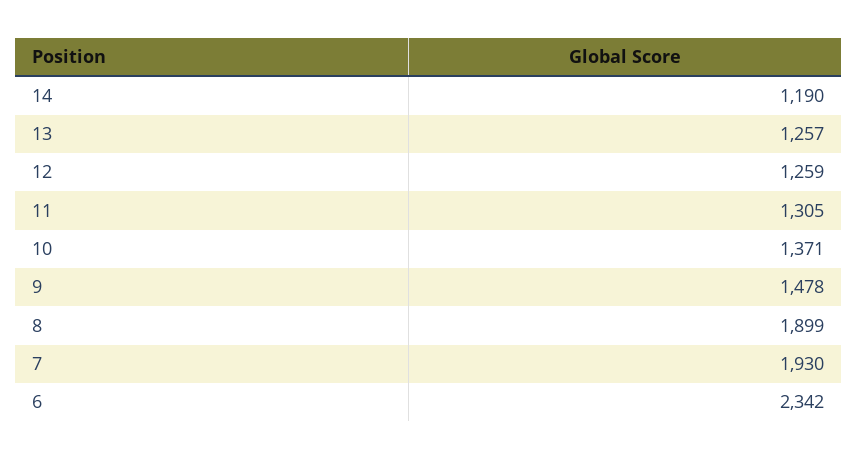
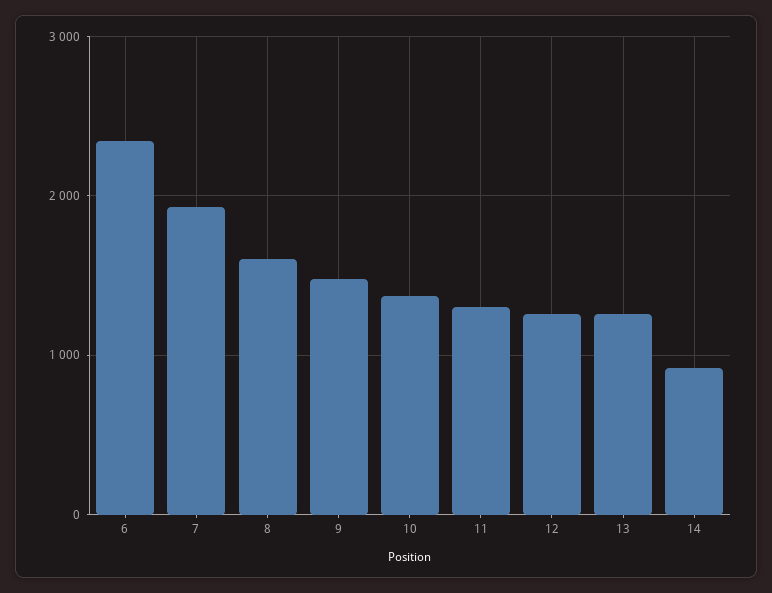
  {
-   "14": 1190,
+   "14": 900,
    "13": 1257,
    "12": 1259,
    "11": 1305,
    "10": 1371,
    "9": 1478,
-   "8": 1899,
+   "8": 1600,
    "7": 1930,
    "6": 2342
  }

